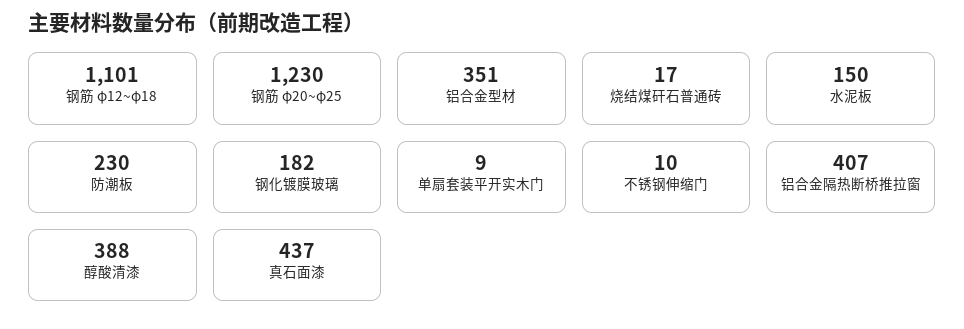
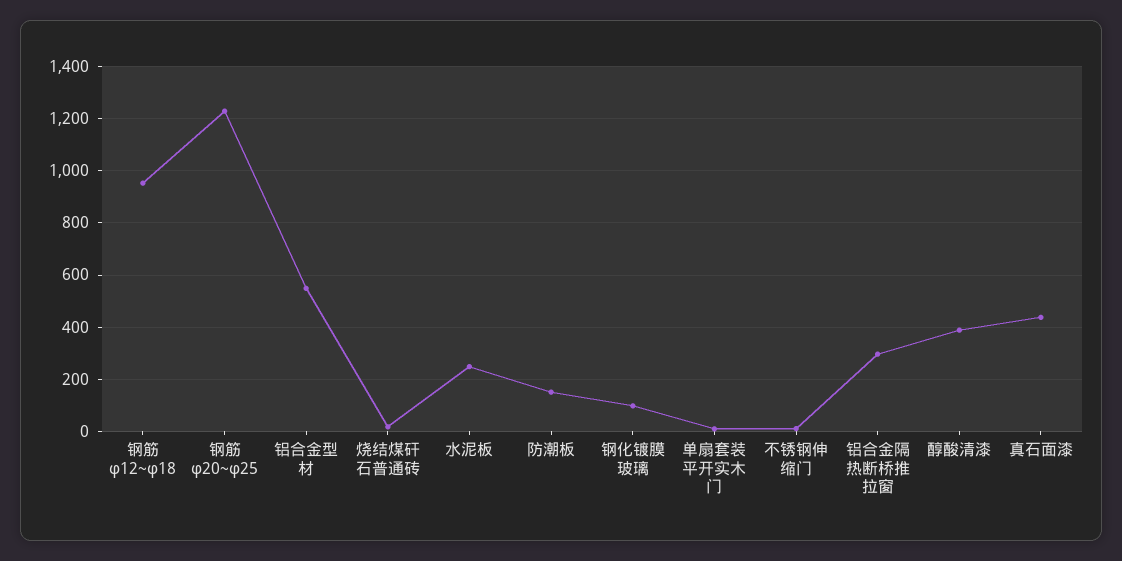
  {
-   "钢筋 φ12~φ18": 1101,
+   "钢筋 φ12~φ18": 950,
    "钢筋 φ20~φ25": 1230,
-   "铝合金型材": 351,
+   "铝合金型材": 550,
    "烧结煤矸石普通砖": 17,
-   "水泥板": 150,
+   "水泥板": 250,
-   "防潮板": 230,
+   "防潮板": 150,
-   "钢化镀膜玻璃": 182,
+   "钢化镀膜玻璃": 100,
    "单扇套装平开实木门": 9,
    "不锈钢伸缩门": 10,
-   "铝合金隔热断桥推拉窗": 407,
+   "铝合金隔热断桥推拉窗": 300,
    "醇酸清漆": 388,
    "真石面漆": 437
  }

